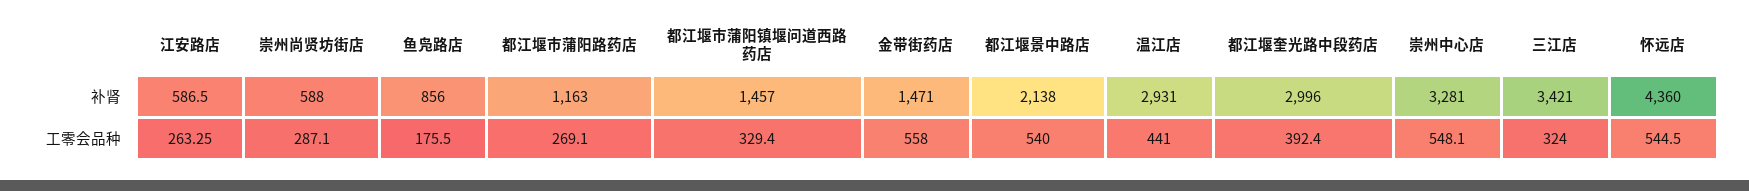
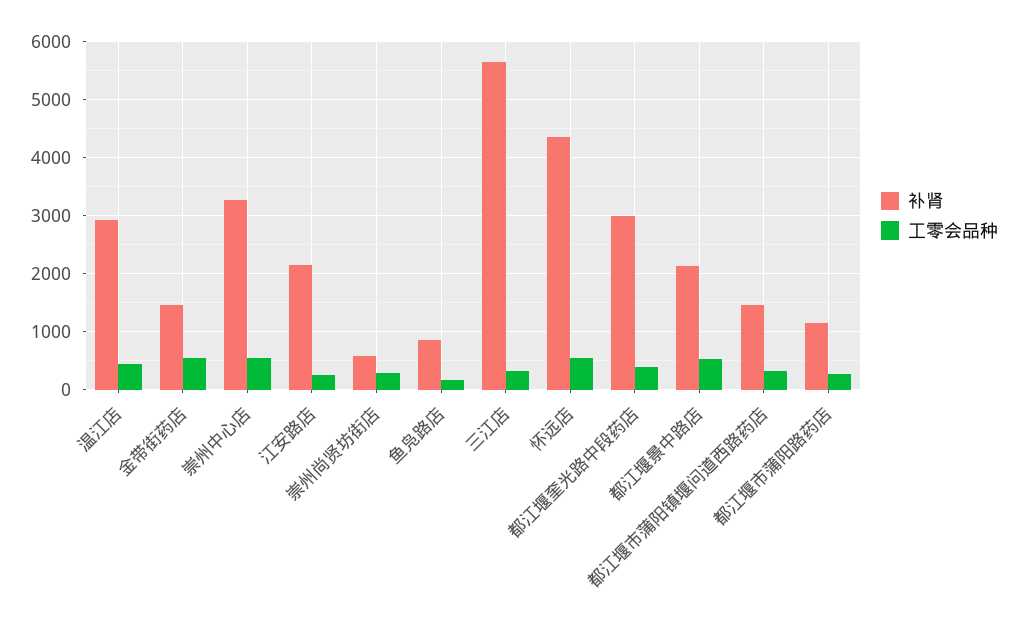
  {
    "补肾": {
-     "江安路店": 586.5,
+     "江安路店": 2200,
      "崇州尚贤坊街店": 588,
      "鱼凫路店": 856,
      "都江堰市蒲阳路药店": 1163,
      "都江堰市蒲阳镇堰问道西路药店": 1457,
      "金带街药店": 1471,
      "都江堰景中路店": 2138,
      "温江店": 2931,
      "都江堰奎光路中段药店": 2996,
      "崇州中心店": 3281,
-     "三江店": 3421,
+     "三江店": 5600,
      "怀远店": 4360
    },
    "工零会品种": {
      "江安路店": 263.25,
      "崇州尚贤坊街店": 287.1,
      "鱼凫路店": 175.5,
      "都江堰市蒲阳路药店": 269.1,
      "都江堰市蒲阳镇堰问道西路药店": 329.4,
      "金带街药店": 558,
      "都江堰景中路店": 540,
      "温江店": 441,
      "都江堰奎光路中段药店": 392.4,
      "崇州中心店": 548.1,
      "三江店": 324,
      "怀远店": 544.5
    }
  }

